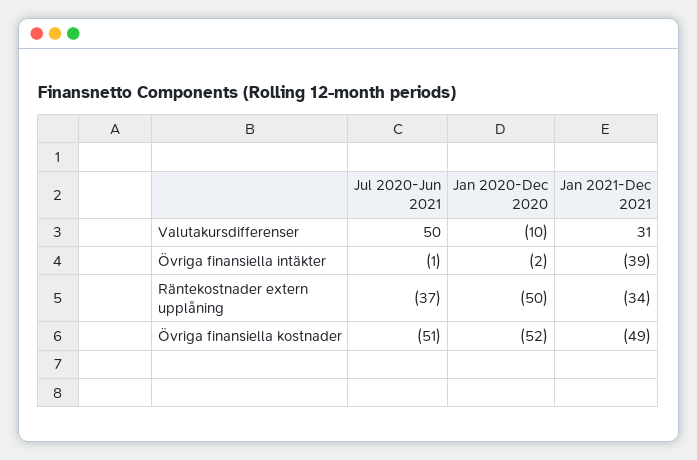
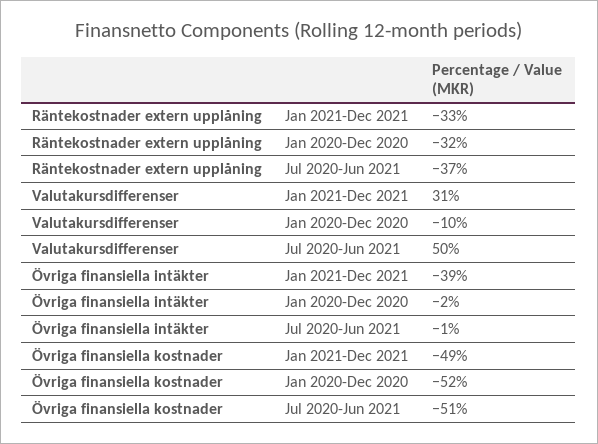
  {
    "Jul 2020-Jun 2021": {
      "Valutakursdifferenser": 50,
      "Övriga finansiella intäkter": -1,
      "Räntekostnader extern upplåning": -37,
      "Övriga finansiella kostnader": -51
    },
    "Jan 2020-Dec 2020": {
      "Valutakursdifferenser": -10,
      "Övriga finansiella intäkter": -2,
-     "Räntekostnader extern upplåning": -50,
+     "Räntekostnader extern upplåning": -32,
      "Övriga finansiella kostnader": -52
    },
    "Jan 2021-Dec 2021": {
      "Valutakursdifferenser": 31,
      "Övriga finansiella intäkter": -39,
-     "Räntekostnader extern upplåning": -34,
+     "Räntekostnader extern upplåning": -33,
      "Övriga finansiella kostnader": -49
    }
  }

